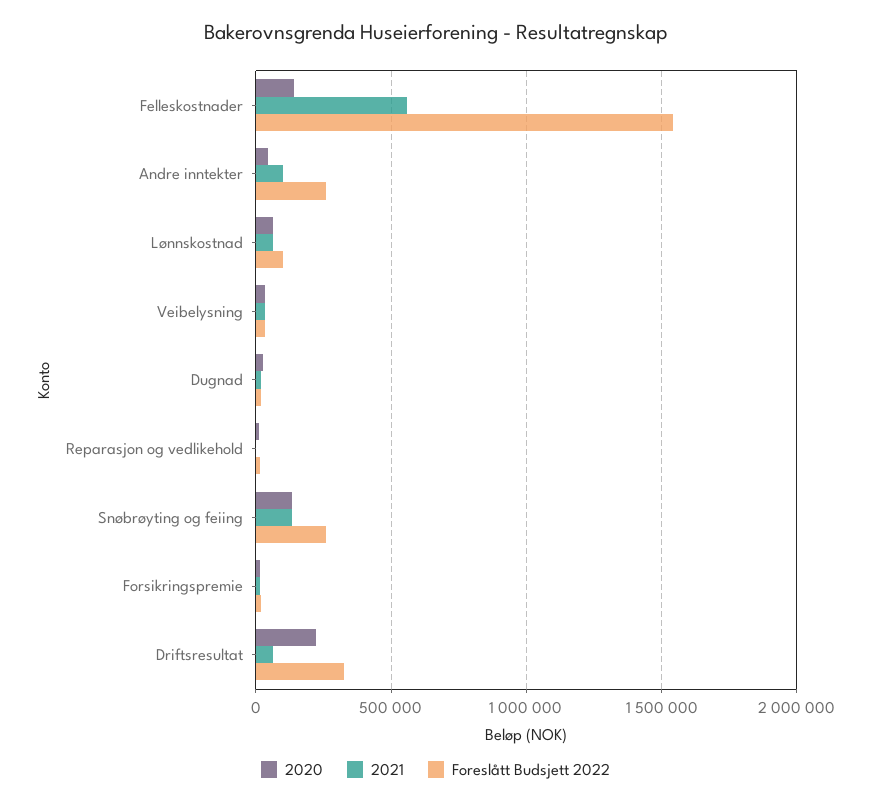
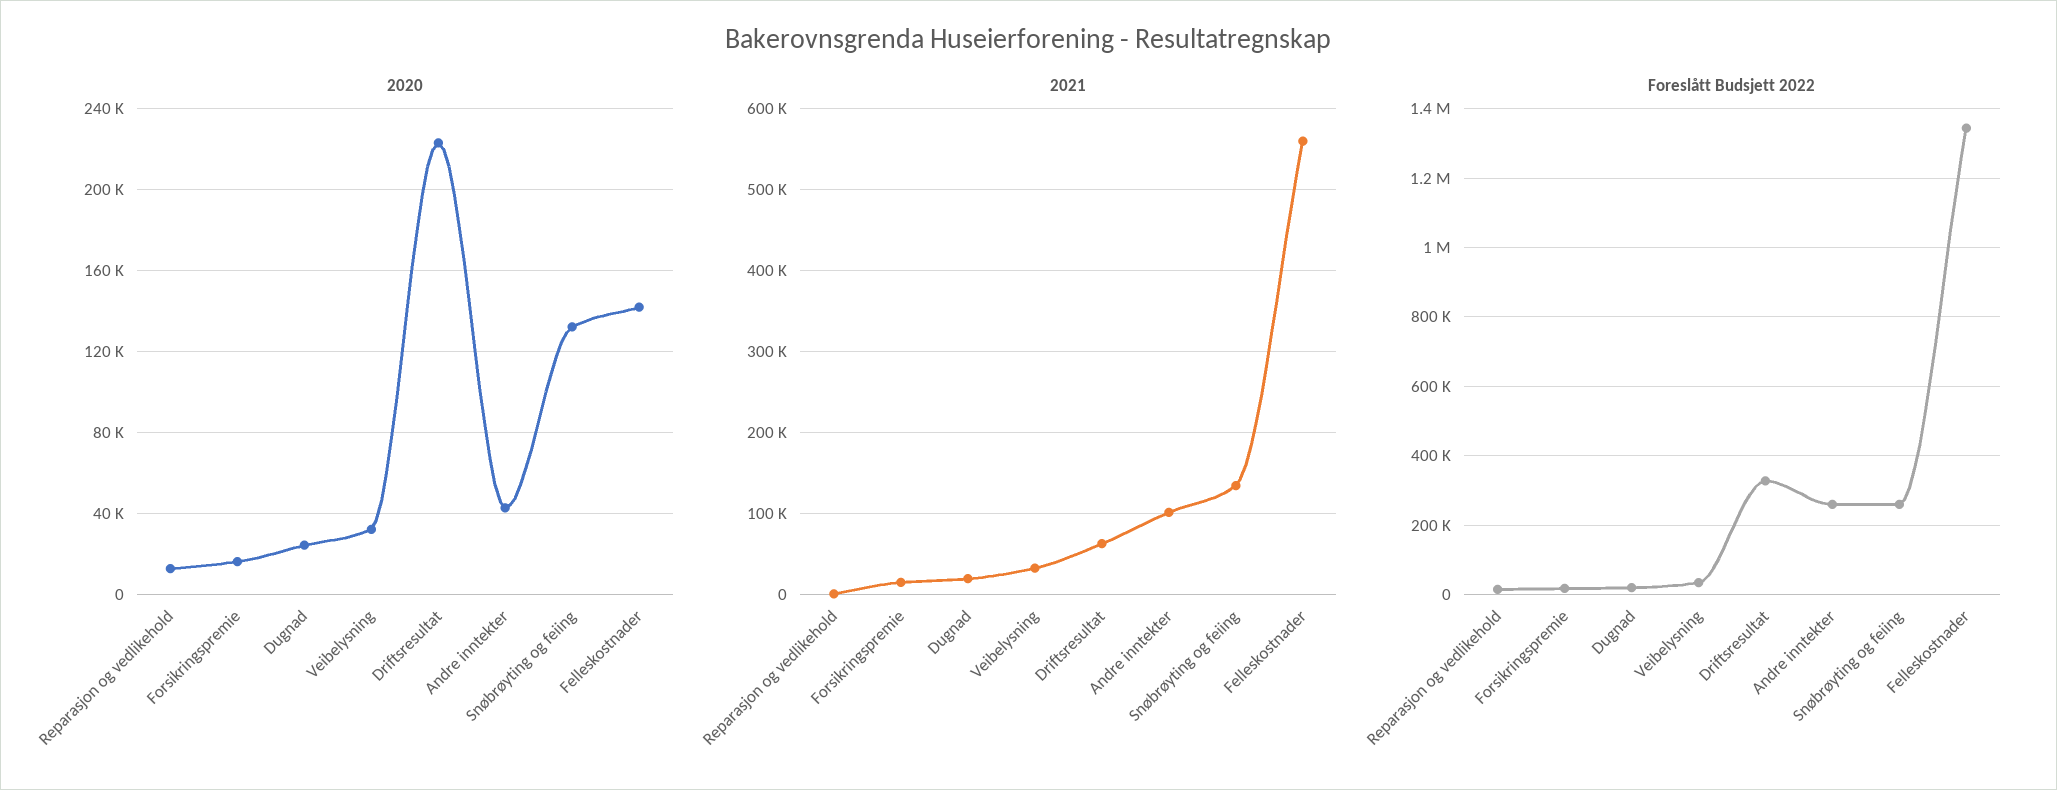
  {
    "2020": {
      "Felleskostnader": 140000,
      "Andre inntekter": 45000,
-     "Lønnskostnad": 50000,
      "Veibelysning": 30000,
      "Dugnad": 25000,
      "Reparasjon og vedlikehold": 15000,
      "Snøbrøyting og feiing": 130000,
      "Forsikringspremie": 15000,
      "Driftsresultat": 225000
    },
    "2021": {
      "Felleskostnader": 560000,
      "Andre inntekter": 100000,
-     "Lønnskostnad": 50000,
      "Veibelysning": 30000,
      "Dugnad": 20000,
      "Reparasjon og vedlikehold": 0,
      "Snøbrøyting og feiing": 130000,
      "Forsikringspremie": 20000,
      "Driftsresultat": 60000
    },
    "Foreslått Budsjett 2022": {
-     "Felleskostnader": 1550000,
+     "Felleskostnader": 1340000,
      "Andre inntekter": 260000,
-     "Lønnskostnad": 100000,
      "Veibelysning": 40000,
      "Dugnad": 20000,
      "Reparasjon og vedlikehold": 20000,
      "Snøbrøyting og feiing": 260000,
      "Forsikringspremie": 20000,
      "Driftsresultat": 320000
    }
  }

